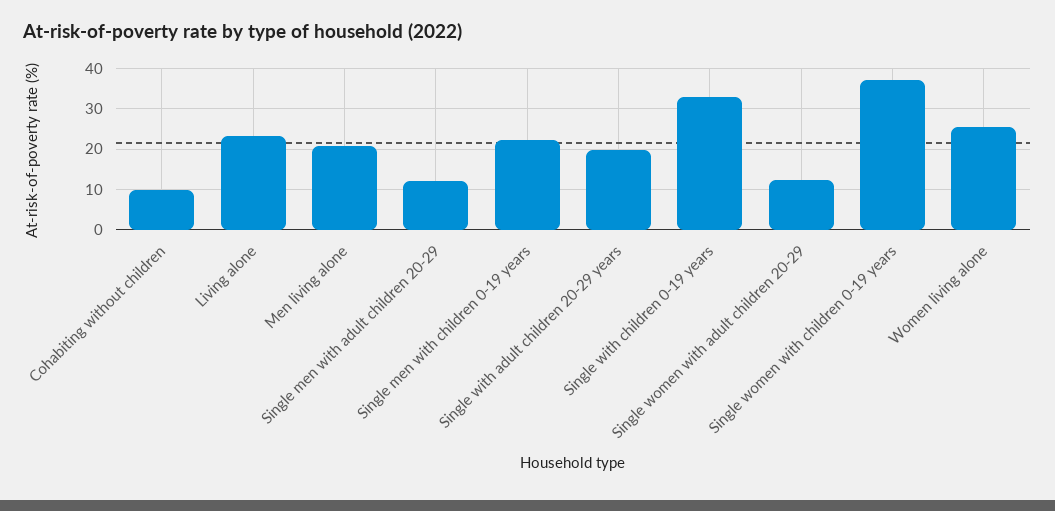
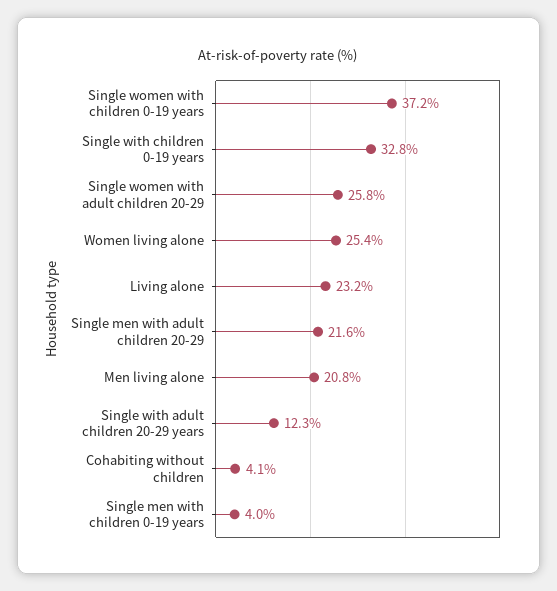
  {
-   "Cohabiting without children": 10,
+   "Cohabiting without children": 4.1,
    "Living alone": 23.2,
    "Men living alone": 20.8,
-   "Single men with adult children 20-29": 12,
+   "Single men with adult children 20-29": 21.6,
-   "Single men with children 0-19 years": 22,
+   "Single men with children 0-19 years": 4,
-   "Single with adult children 20-29 years": 20,
+   "Single with adult children 20-29 years": 12.3,
    "Single with children 0-19 years": 32.8,
-   "Single women with adult children 20-29": 12,
+   "Single women with adult children 20-29": 25.8,
    "Single women with children 0-19 years": 37.2,
    "Women living alone": 25.4
  }

